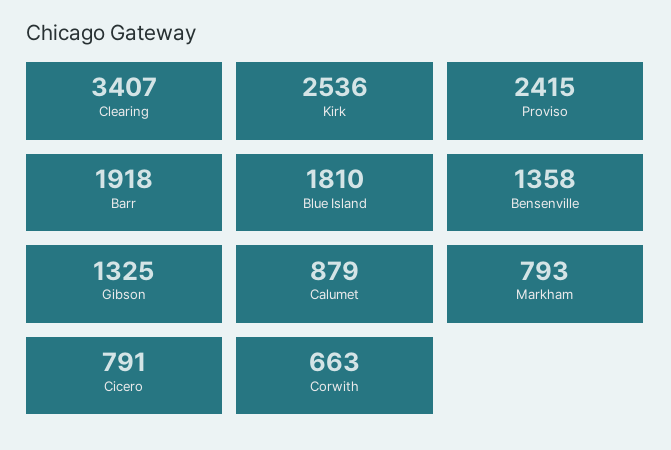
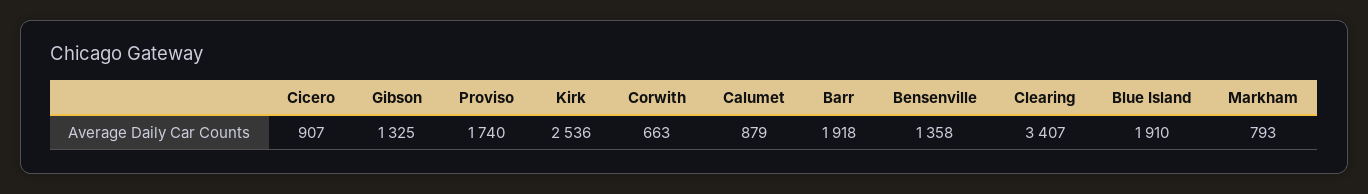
  {
    "Clearing": 3407,
    "Kirk": 2536,
-   "Proviso": 2415,
+   "Proviso": 1740,
    "Barr": 1918,
-   "Blue Island": 1810,
+   "Blue Island": 1910,
    "Bensenville": 1358,
    "Gibson": 1325,
    "Calumet": 879,
    "Markham": 793,
-   "Cicero": 791,
+   "Cicero": 907,
    "Corwith": 663
  }

